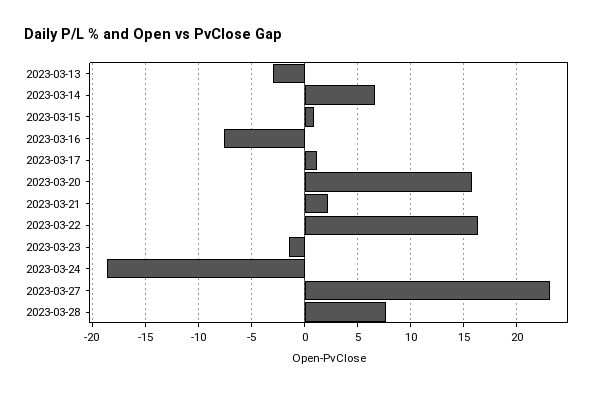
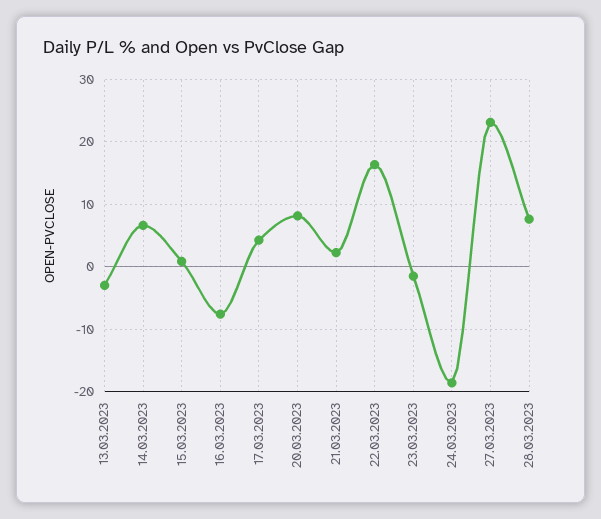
  {
    "2023-03-13": -3,
    "2023-03-14": 7,
    "2023-03-15": 1,
    "2023-03-16": -8,
-   "2023-03-17": 1,
+   "2023-03-17": 4,
-   "2023-03-20": 16,
+   "2023-03-20": 8,
    "2023-03-21": 2,
    "2023-03-22": 16,
    "2023-03-23": -1,
    "2023-03-24": -19,
    "2023-03-27": 23,
    "2023-03-28": 8
  }

